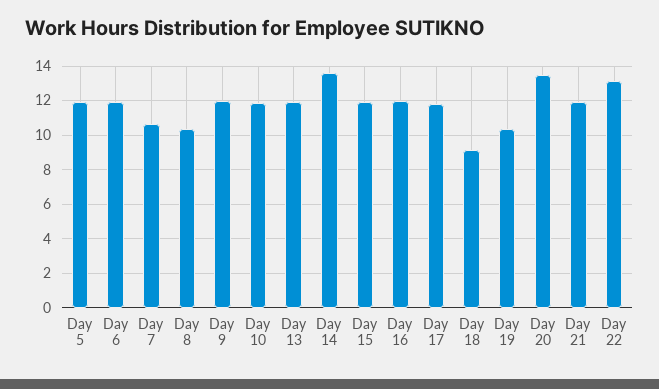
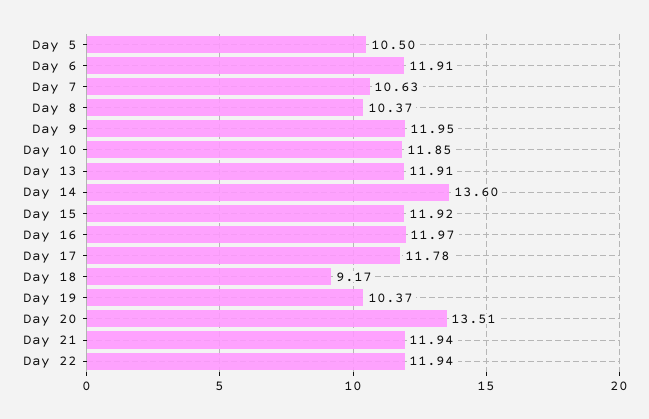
  {
-   "Day 5": 12,
+   "Day 5": 10.5,
    "Day 6": 11.91,
    "Day 7": 10.63,
    "Day 8": 10.37,
    "Day 9": 11.95,
    "Day 10": 11.85,
    "Day 13": 11.91,
    "Day 14": 13.6,
    "Day 15": 11.92,
    "Day 16": 11.97,
    "Day 17": 11.78,
    "Day 18": 9.17,
    "Day 19": 10.37,
    "Day 20": 13.51,
    "Day 21": 11.94,
-   "Day 22": 13
+   "Day 22": 11.94
  }

